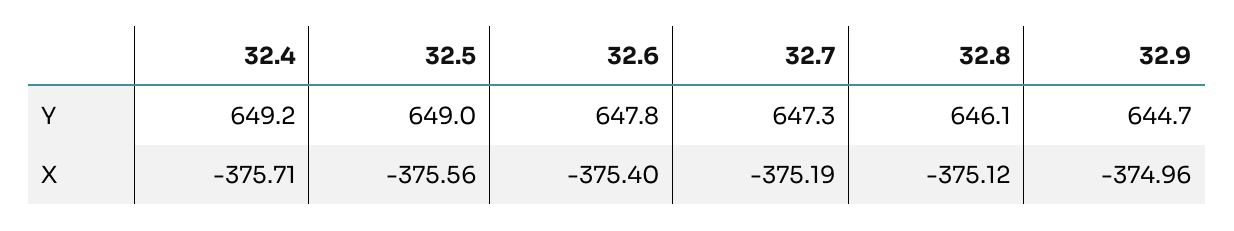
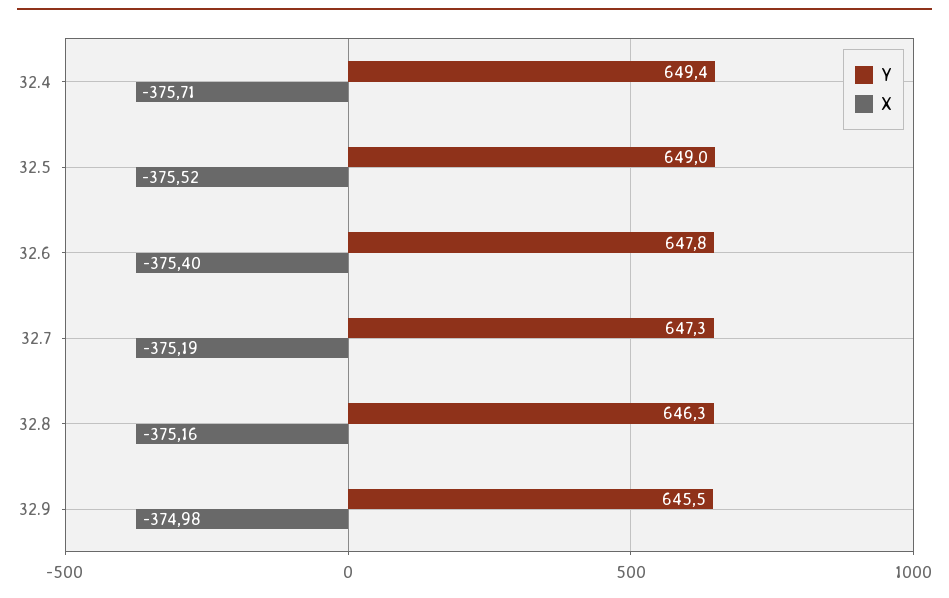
  {
    "Y": {
-     "32.4": 649.2,
+     "32.4": 649.4,
      "32.5": 649,
      "32.6": 647.8,
      "32.7": 647.3,
-     "32.8": 646.1,
+     "32.8": 646.3,
-     "32.9": 644.7
+     "32.9": 645.5
    },
    "X": {
      "32.4": -375.71,
-     "32.5": -375.56,
+     "32.5": -375.52,
      "32.6": -375.4,
      "32.7": -375.19,
-     "32.8": -375.12,
+     "32.8": -375.16,
-     "32.9": -374.96
+     "32.9": -374.98
    }
  }

